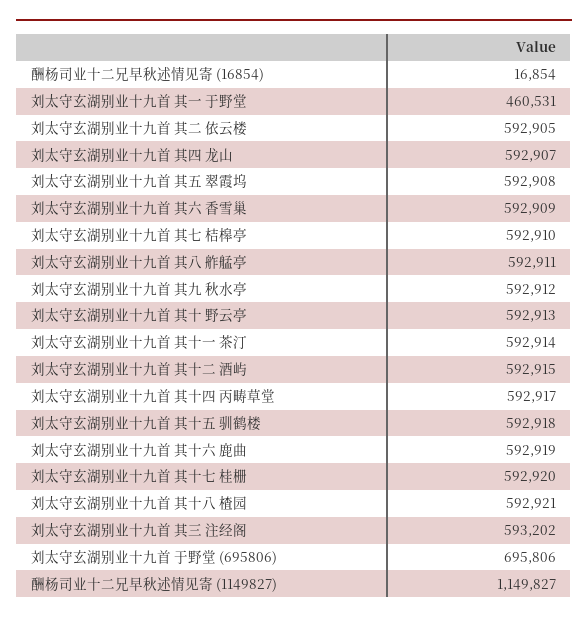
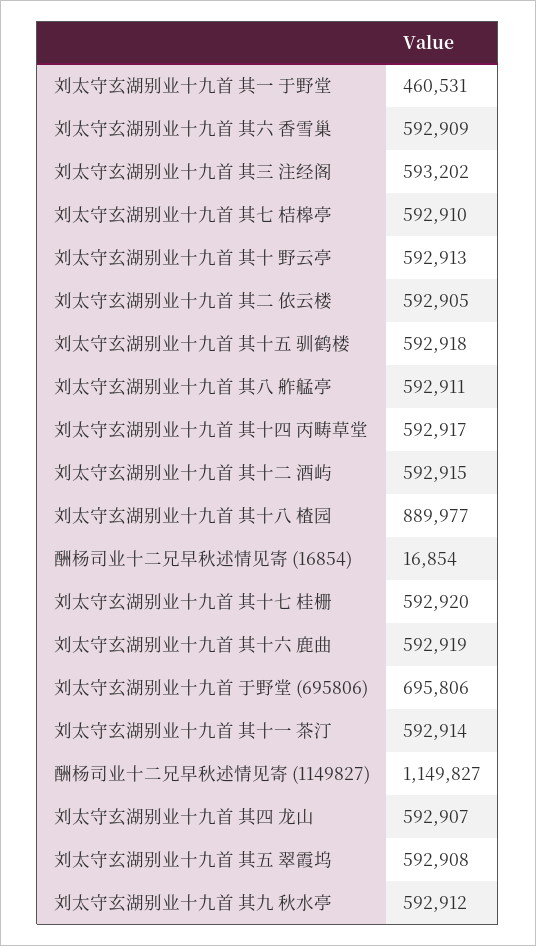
  {
    "酬杨司业十二兄早秋述情见寄 (16854)": 16854,
    "刘太守玄湖别业十九首 其一 于野堂": 460531,
    "刘太守玄湖别业十九首 其二 依云楼": 592905,
    "刘太守玄湖别业十九首 其四 龙山": 592907,
    "刘太守玄湖别业十九首 其五 翠霞坞": 592908,
    "刘太守玄湖别业十九首 其六 香雪巢": 592909,
    "刘太守玄湖别业十九首 其七 桔槔亭": 592910,
    "刘太守玄湖别业十九首 其八 舴艋亭": 592911,
    "刘太守玄湖别业十九首 其九 秋水亭": 592912,
    "刘太守玄湖别业十九首 其十 野云亭": 592913,
    "刘太守玄湖别业十九首 其十一 茶汀": 592914,
    "刘太守玄湖别业十九首 其十二 酒屿": 592915,
    "刘太守玄湖别业十九首 其十四 丙畴草堂": 592917,
    "刘太守玄湖别业十九首 其十五 驯鹤楼": 592918,
    "刘太守玄湖别业十九首 其十六 鹿曲": 592919,
    "刘太守玄湖别业十九首 其十七 桂栅": 592920,
-   "刘太守玄湖别业十九首 其十八 楂园": 592921,
+   "刘太守玄湖别业十九首 其十八 楂园": 889977,
    "刘太守玄湖别业十九首 其三 注经阁": 593202,
    "刘太守玄湖别业十九首 于野堂 (695806)": 695806,
    "酬杨司业十二兄早秋述情见寄 (1149827)": 1149827
  }

